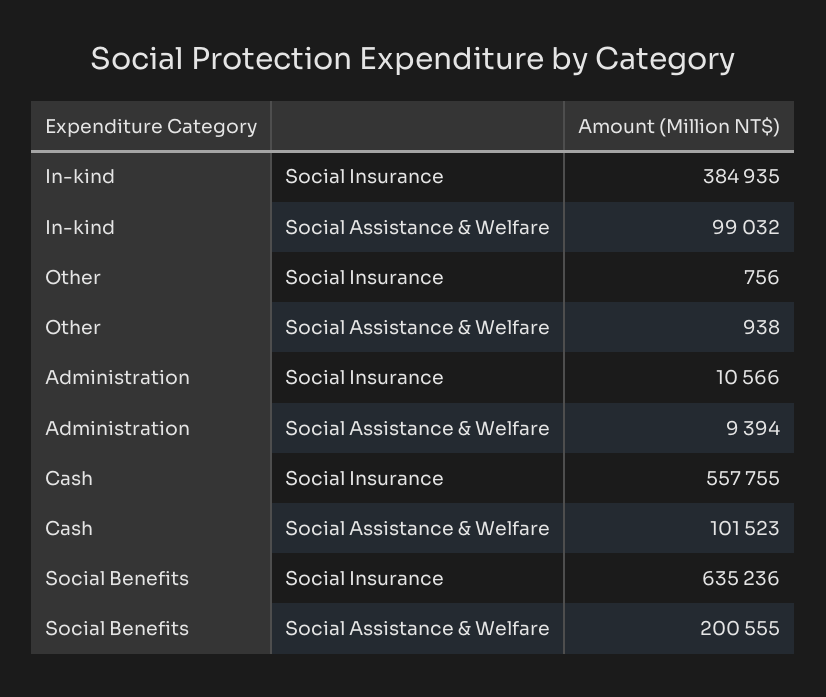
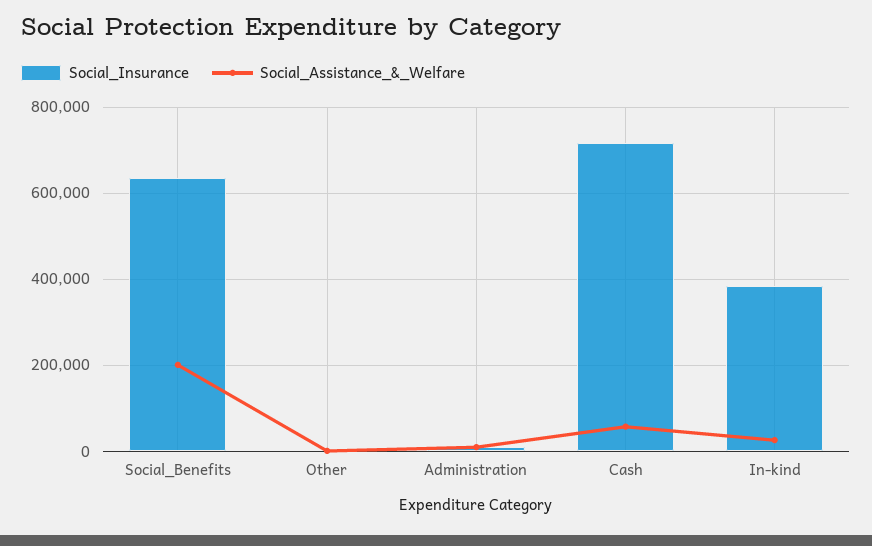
  {
    "Social Insurance": {
      "In-kind": 384935,
      "Other": 756,
      "Administration": 10566,
-     "Cash": 557755,
+     "Cash": 720000,
      "Social Benefits": 635236
    },
    "Social Assistance & Welfare": {
-     "In-kind": 99032,
+     "In-kind": 20000,
      "Other": 938,
      "Administration": 9394,
-     "Cash": 101523,
+     "Cash": 60000,
      "Social Benefits": 200555
    }
  }

